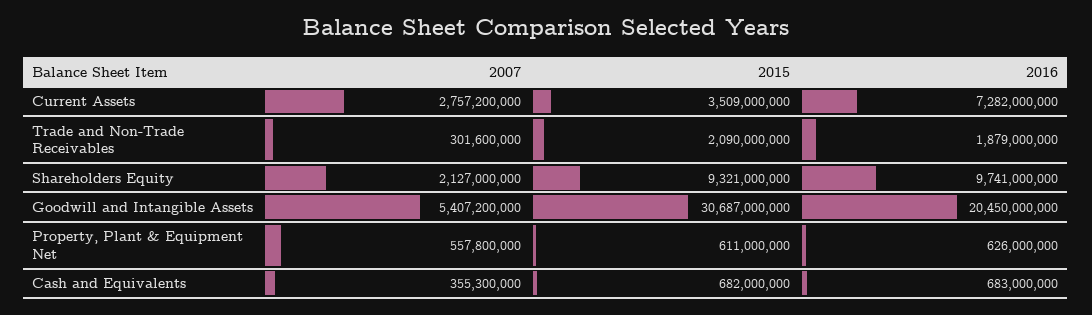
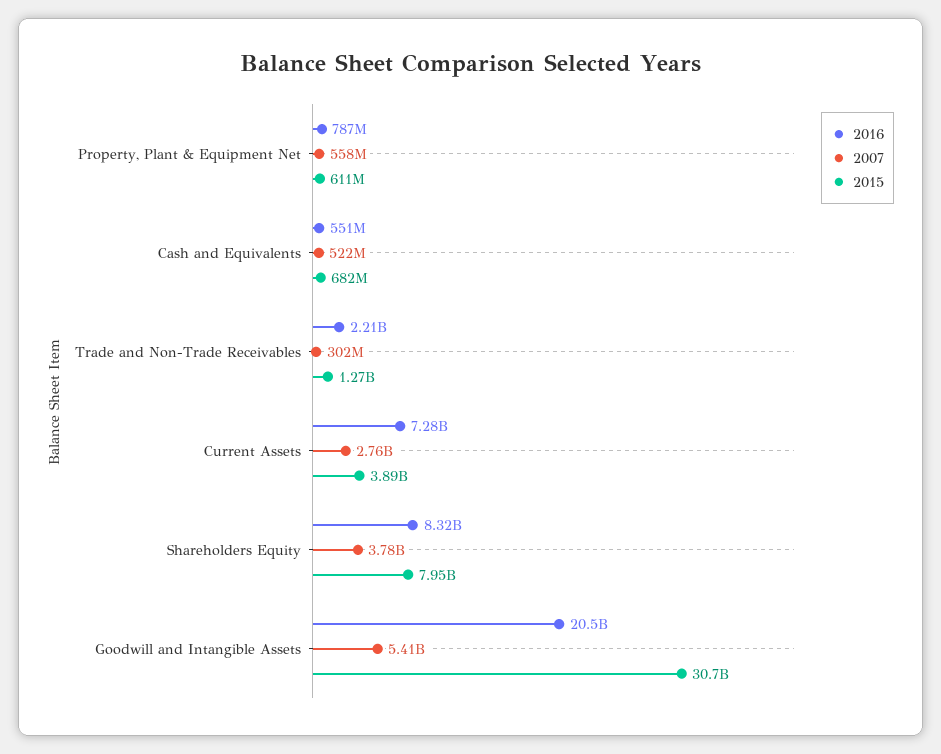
  {
    "2007": {
      "Current Assets": 2757200000,
      "Trade and Non-Trade Receivables": 301600000,
-     "Shareholders Equity": 2127000000,
+     "Shareholders Equity": 3780000000,
      "Goodwill and Intangible Assets": 5407200000,
      "Property, Plant & Equipment Net": 557800000,
-     "Cash and Equivalents": 355300000
+     "Cash and Equivalents": 522000000
    },
    "2015": {
-     "Current Assets": 3509000000,
+     "Current Assets": 3890000000,
-     "Trade and Non-Trade Receivables": 2090000000,
+     "Trade and Non-Trade Receivables": 1270000000,
-     "Shareholders Equity": 9321000000,
+     "Shareholders Equity": 7950000000,
      "Goodwill and Intangible Assets": 30687000000,
      "Property, Plant & Equipment Net": 611000000,
      "Cash and Equivalents": 682000000
    },
    "2016": {
      "Current Assets": 7282000000,
-     "Trade and Non-Trade Receivables": 1879000000,
+     "Trade and Non-Trade Receivables": 2210000000,
-     "Shareholders Equity": 9741000000,
+     "Shareholders Equity": 8320000000,
      "Goodwill and Intangible Assets": 20450000000,
-     "Property, Plant & Equipment Net": 626000000,
+     "Property, Plant & Equipment Net": 787000000,
-     "Cash and Equivalents": 683000000
+     "Cash and Equivalents": 551000000
    }
  }

